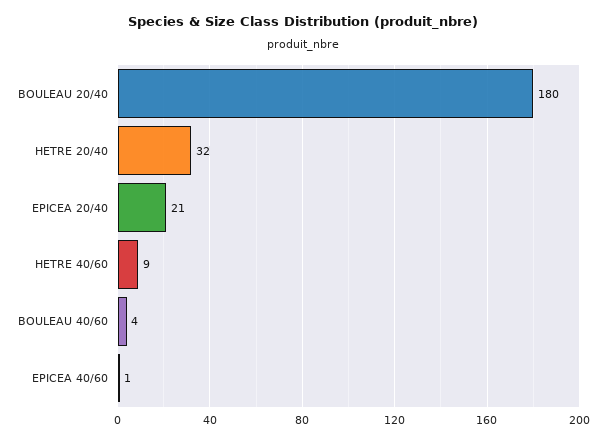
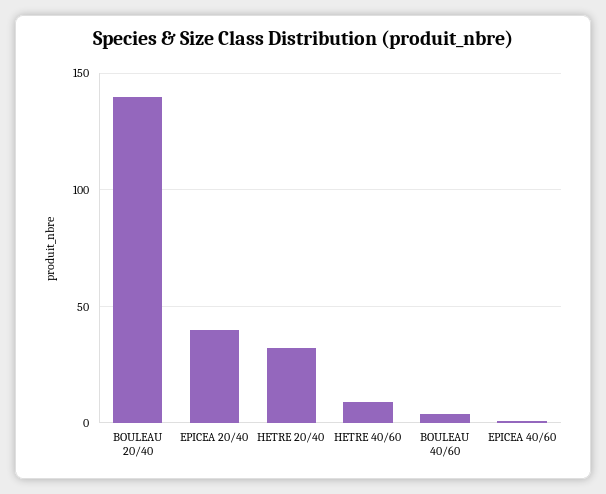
  {
-   "BOULEAU 20/40": 180,
+   "BOULEAU 20/40": 140,
    "HETRE 20/40": 32,
-   "EPICEA 20/40": 21,
+   "EPICEA 20/40": 40,
    "HETRE 40/60": 9,
    "BOULEAU 40/60": 4,
    "EPICEA 40/60": 1
  }

